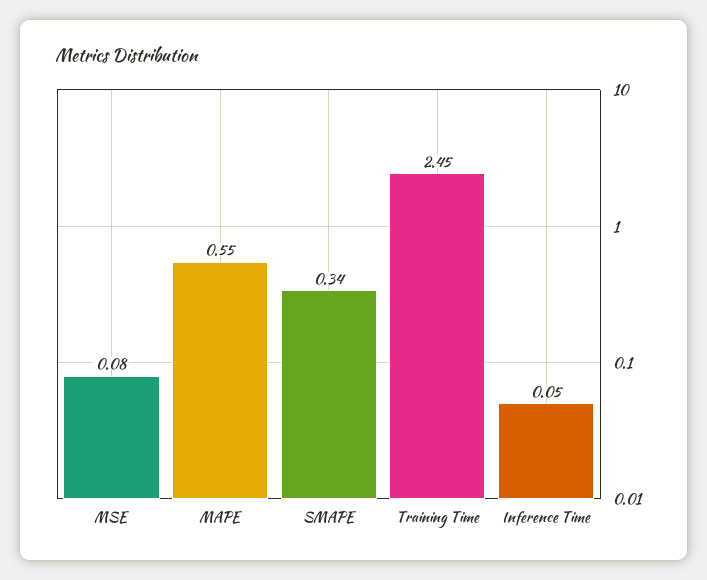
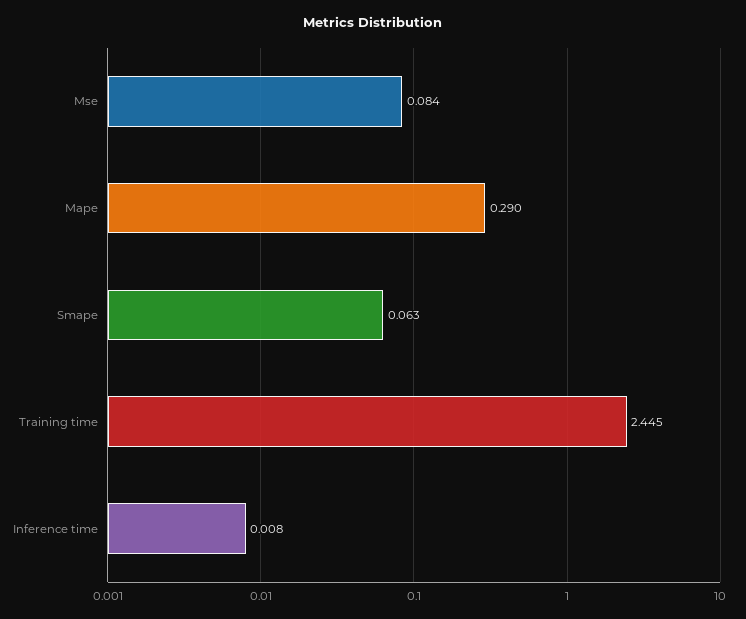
  {
    "MSE": 0.084,
-   "MAPE": 0.55,
+   "MAPE": 0.29,
-   "SMAPE": 0.34,
+   "SMAPE": 0.063,
    "Training Time": 2.445,
-   "Inference Time": 0.05
+   "Inference Time": 0.008
  }

